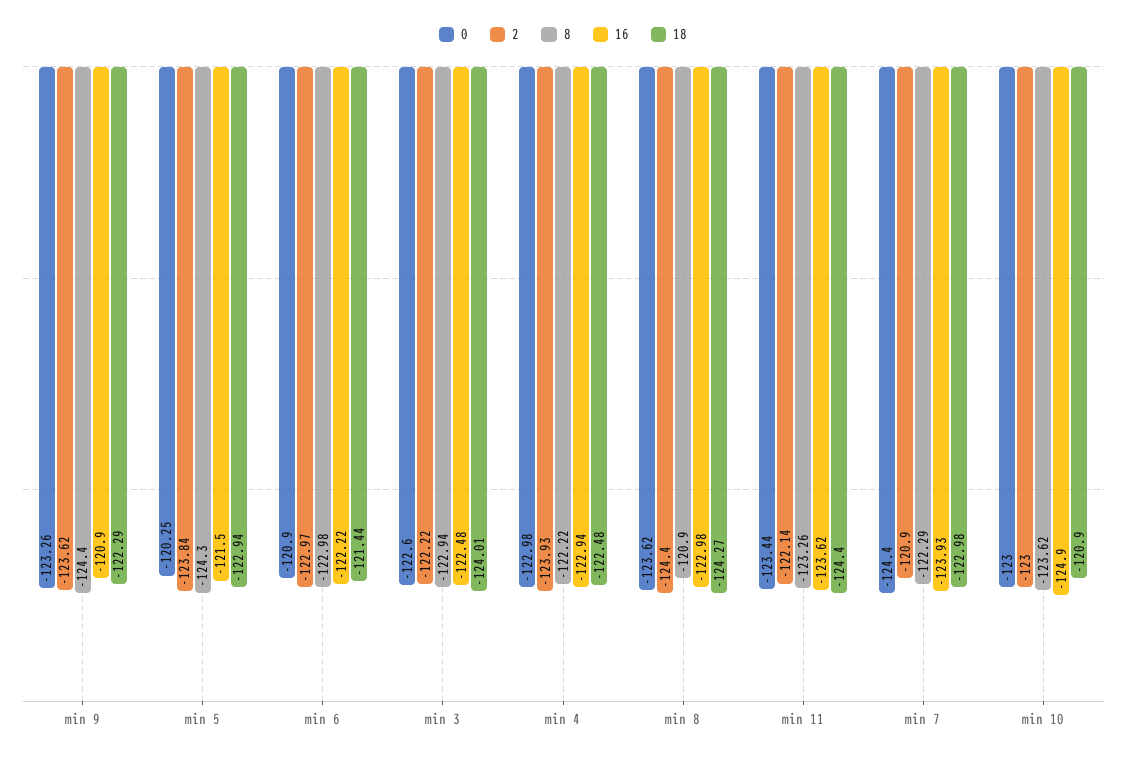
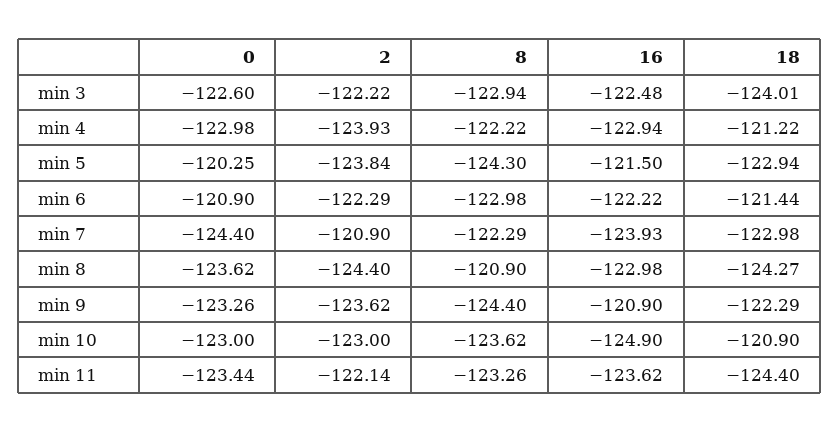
  {
    "0": {
      "min 9": -123.26,
      "min 5": -120.25,
      "min 6": -120.9,
      "min 3": -122.6,
      "min 4": -122.98,
      "min 8": -123.62,
      "min 11": -123.44,
      "min 7": -124.4,
      "min 10": -123
    },
    "2": {
      "min 9": -123.62,
      "min 5": -123.84,
-     "min 6": -122.97,
+     "min 6": -122.29,
      "min 3": -122.22,
      "min 4": -123.93,
      "min 8": -124.4,
      "min 11": -122.14,
      "min 7": -120.9,
      "min 10": -123
    },
    "8": {
      "min 9": -124.4,
      "min 5": -124.3,
      "min 6": -122.98,
      "min 3": -122.94,
      "min 4": -122.22,
      "min 8": -120.9,
      "min 11": -123.26,
      "min 7": -122.29,
      "min 10": -123.62
    },
    "16": {
      "min 9": -120.9,
      "min 5": -121.5,
      "min 6": -122.22,
      "min 3": -122.48,
      "min 4": -122.94,
      "min 8": -122.98,
      "min 11": -123.62,
      "min 7": -123.93,
      "min 10": -124.9
    },
    "18": {
      "min 9": -122.29,
      "min 5": -122.94,
      "min 6": -121.44,
      "min 3": -124.01,
-     "min 4": -122.48,
+     "min 4": -121.22,
      "min 8": -124.27,
      "min 11": -124.4,
      "min 7": -122.98,
      "min 10": -120.9
    }
  }

